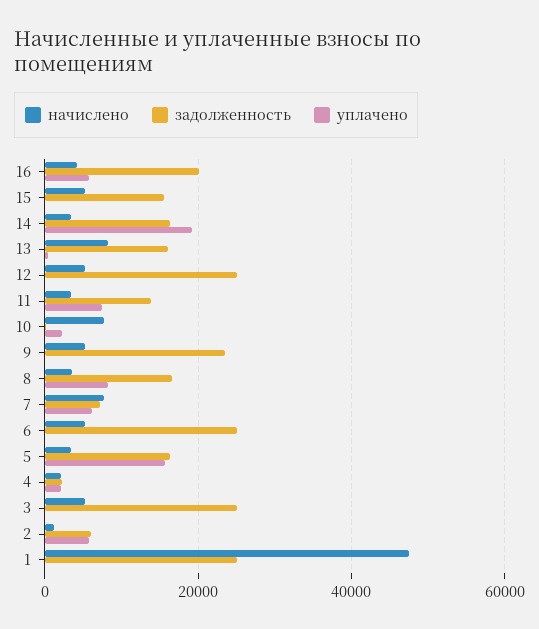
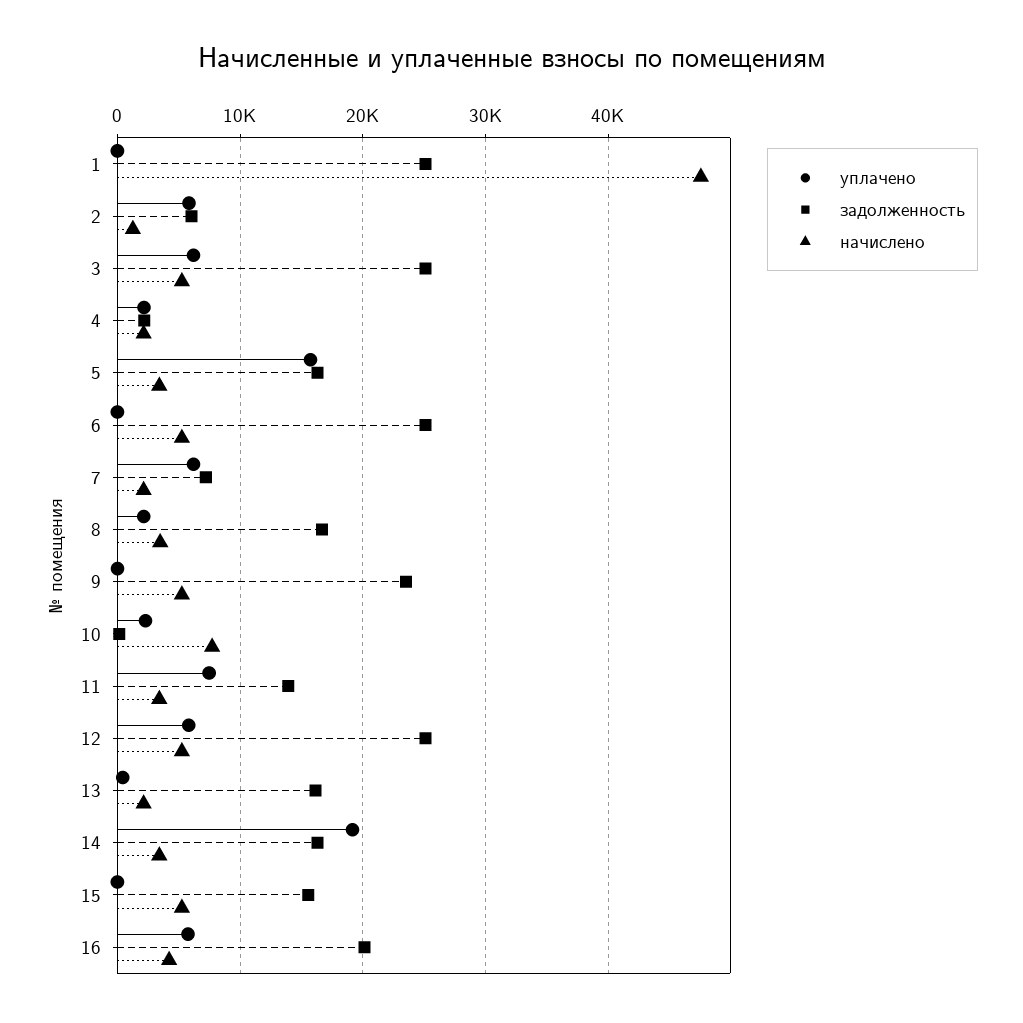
  {
    "начислено": {
      "16": 4000,
      "15": 5000,
      "14": 3000,
-     "13": 8000,
+     "13": 2000,
      "12": 5000,
      "11": 3000,
      "10": 8000,
      "9": 5000,
      "8": 3000,
-     "7": 8000,
+     "7": 2000,
      "6": 5000,
      "5": 3000,
      "4": 2000,
      "3": 5000,
      "2": 1000,
      "1": 48000
    },
    "задолженность": {
      "16": 20000,
      "15": 16000,
      "14": 16000,
      "13": 16000,
      "12": 25000,
      "11": 14000,
      "10": 0,
      "9": 24000,
      "8": 17000,
      "7": 7000,
      "6": 25000,
      "5": 16000,
      "4": 2000,
      "3": 25000,
      "2": 6000,
      "1": 25000
    },
    "уплачено": {
      "16": 6000,
      "15": 0,
      "14": 19000,
      "13": 0,
-     "12": 0,
+     "12": 6000,
      "11": 7000,
      "10": 2000,
      "9": 0,
-     "8": 8000,
+     "8": 2000,
      "7": 6000,
      "6": 0,
      "5": 16000,
      "4": 2000,
-     "3": 0,
+     "3": 6000,
      "2": 6000,
      "1": 0
    }
  }

